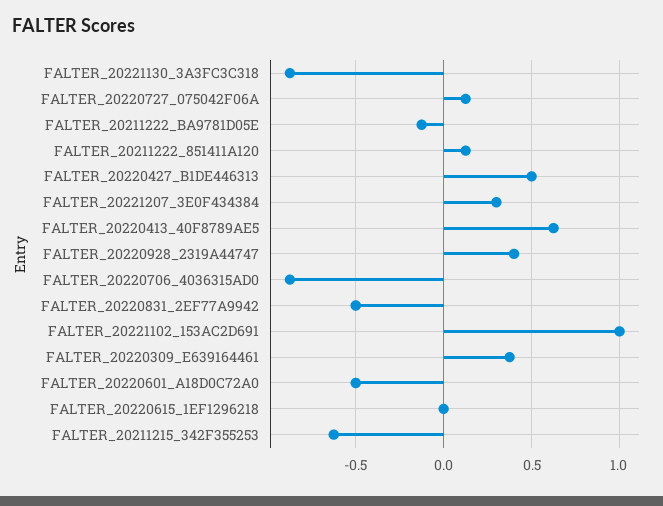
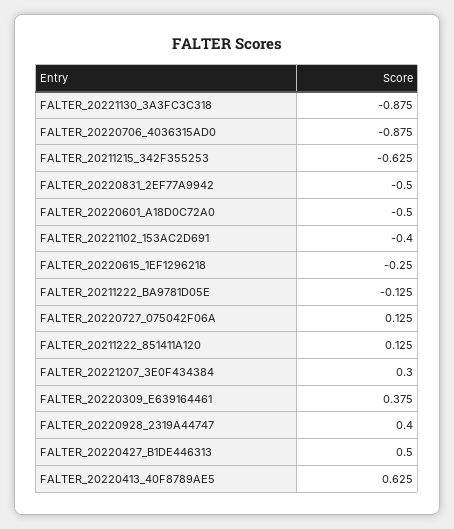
  {
    "FALTER_20221130_3A3FC3C318": -0.875,
    "FALTER_20220727_075042F06A": 0.125,
    "FALTER_20211222_BA9781D05E": -0.125,
    "FALTER_20211222_851411A120": 0.125,
    "FALTER_20220427_B1DE446313": 0.5,
    "FALTER_20221207_3E0F434384": 0.3,
    "FALTER_20220413_40F8789AE5": 0.625,
    "FALTER_20220928_2319A44747": 0.4,
    "FALTER_20220706_4036315AD0": -0.875,
    "FALTER_20220831_2EF77A9942": -0.5,
-   "FALTER_20221102_153AC2D691": 1,
+   "FALTER_20221102_153AC2D691": -0.4,
    "FALTER_20220309_E639164461": 0.375,
    "FALTER_20220601_A18D0C72A0": -0.5,
-   "FALTER_20220615_1EF1296218": 0,
+   "FALTER_20220615_1EF1296218": -0.25,
    "FALTER_20211215_342F355253": -0.625
  }

